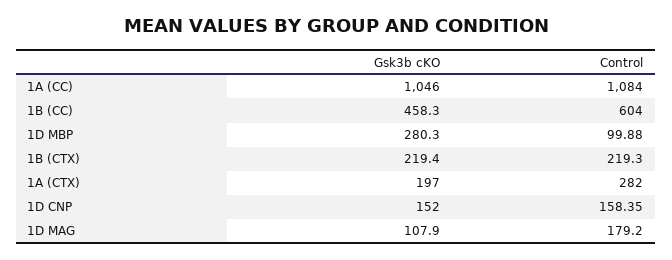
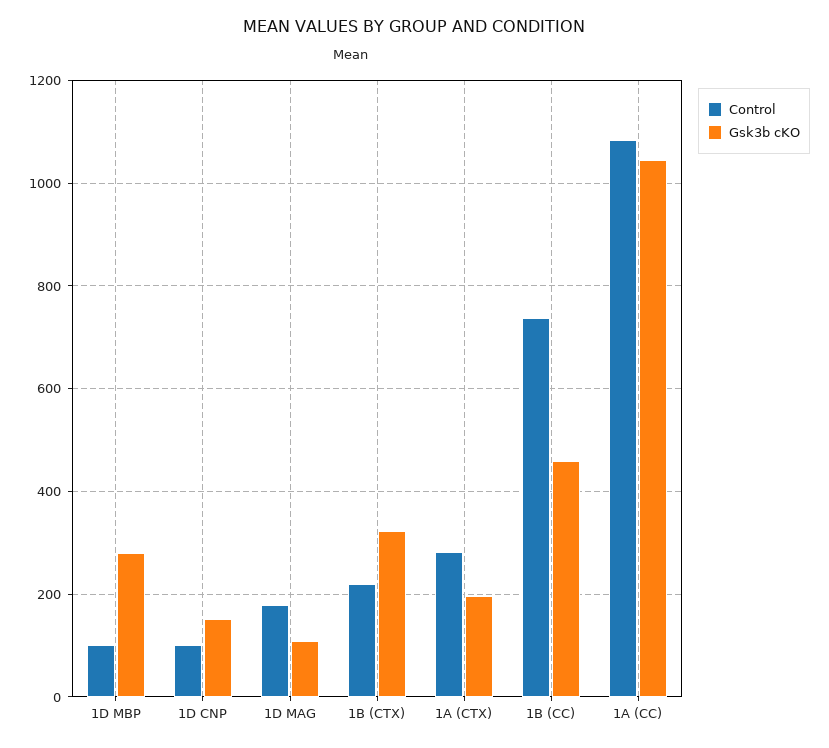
  {
    "Gsk3b cKO": {
      "1A (CC)": 1046,
      "1B (CC)": 458.3,
      "1D MBP": 280.3,
-     "1B (CTX)": 219.4,
+     "1B (CTX)": 320,
      "1A (CTX)": 197,
      "1D CNP": 152,
      "1D MAG": 107.9
    },
    "Control": {
      "1A (CC)": 1084,
-     "1B (CC)": 604,
+     "1B (CC)": 740,
      "1D MBP": 99.88,
      "1B (CTX)": 219.3,
      "1A (CTX)": 282,
-     "1D CNP": 158.35,
+     "1D CNP": 100,
      "1D MAG": 179.2
    }
  }

